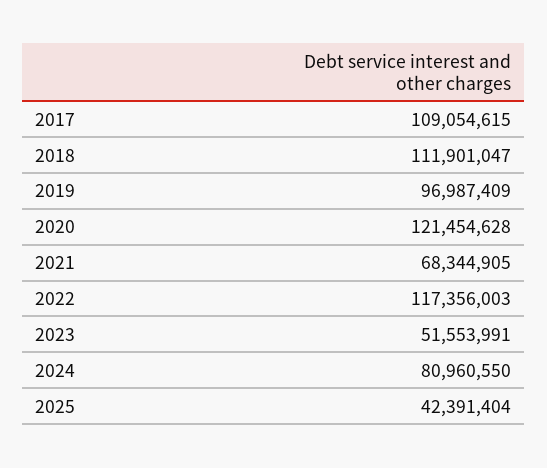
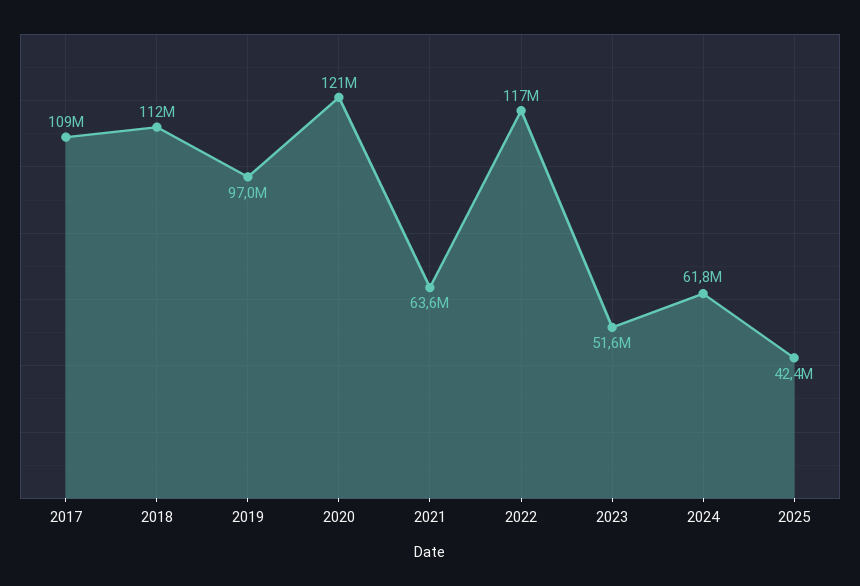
  {
    "2017": 109054615,
    "2018": 111901047,
    "2019": 96987409,
    "2020": 121454628,
-   "2021": 68344905,
+   "2021": 63600000,
    "2022": 117356003,
    "2023": 51553991,
-   "2024": 80960550,
+   "2024": 61800000,
    "2025": 42391404
  }

